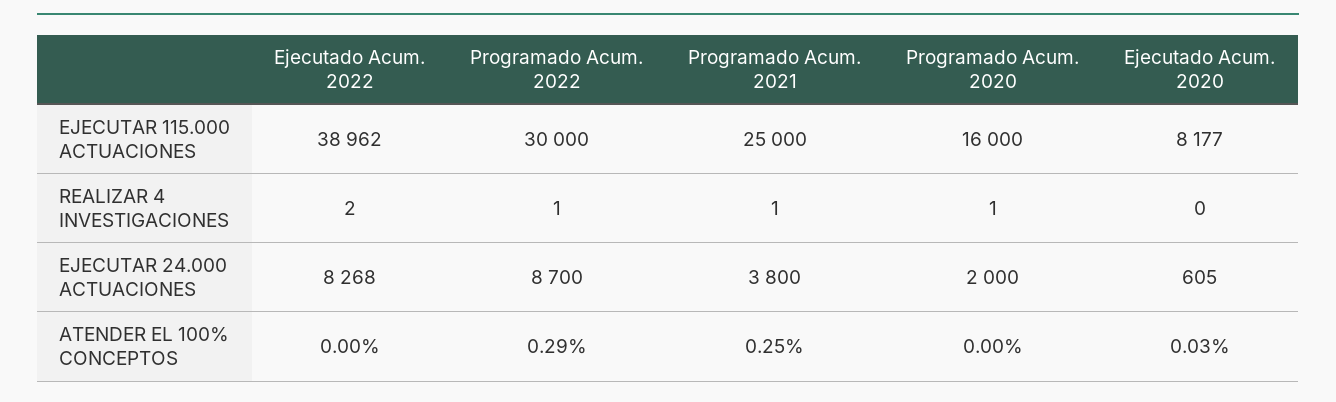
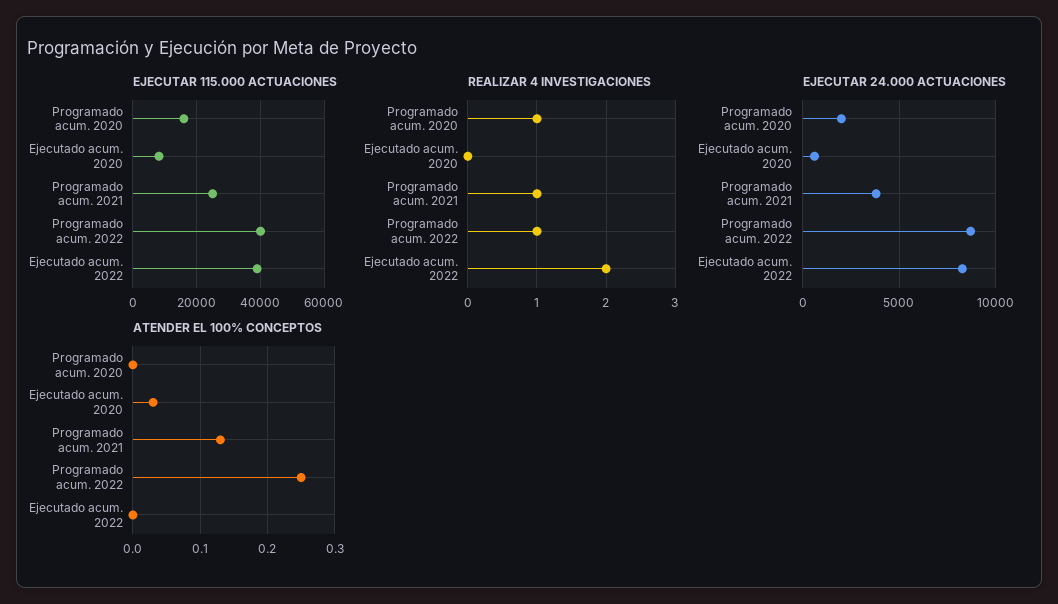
  {
    "EJECUTAR 115.000 ACTUACIONES": {
      "Ejecutado Acum. 2022": 38962,
-     "Programado Acum. 2022": 30000,
+     "Programado Acum. 2022": 40000,
      "Programado Acum. 2021": 25000,
      "Programado Acum. 2020": 16000,
      "Ejecutado Acum. 2020": 8177
    },
    "REALIZAR 4 INVESTIGACIONES": {
      "Ejecutado Acum. 2022": 2,
      "Programado Acum. 2022": 1,
      "Programado Acum. 2021": 1,
      "Programado Acum. 2020": 1,
      "Ejecutado Acum. 2020": 0
    },
    "EJECUTAR 24.000 ACTUACIONES": {
      "Ejecutado Acum. 2022": 8268,
      "Programado Acum. 2022": 8700,
      "Programado Acum. 2021": 3800,
      "Programado Acum. 2020": 2000,
      "Ejecutado Acum. 2020": 605
    },
    "ATENDER EL 100% CONCEPTOS": {
      "Ejecutado Acum. 2022": 0,
-     "Programado Acum. 2022": 0.29,
+     "Programado Acum. 2022": 0.25,
-     "Programado Acum. 2021": 0.25,
+     "Programado Acum. 2021": 0.13,
      "Programado Acum. 2020": 0,
      "Ejecutado Acum. 2020": 0.03
    }
  }

